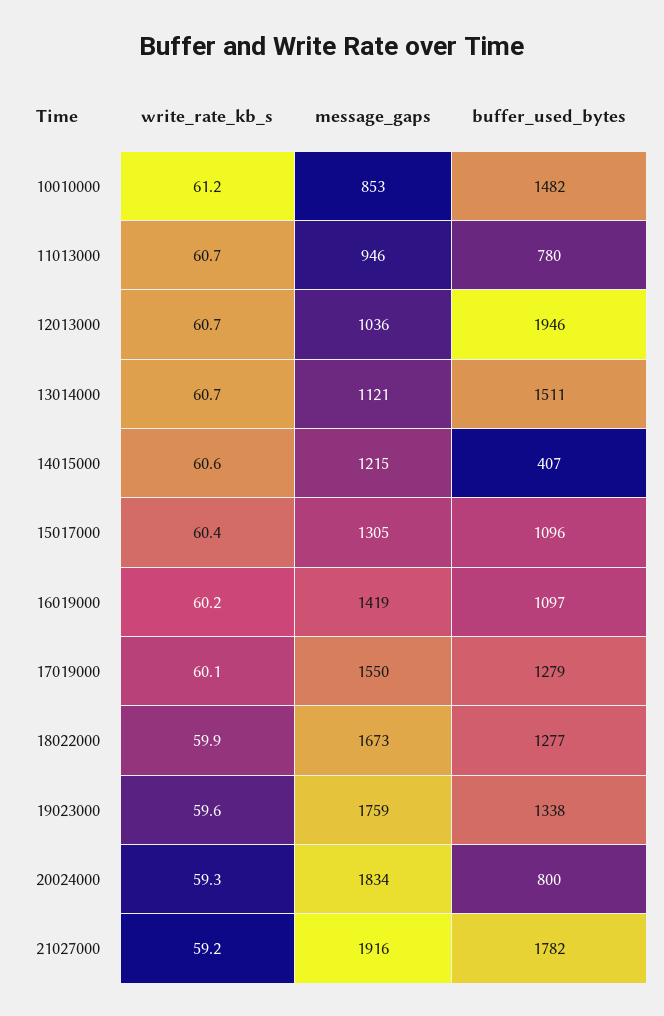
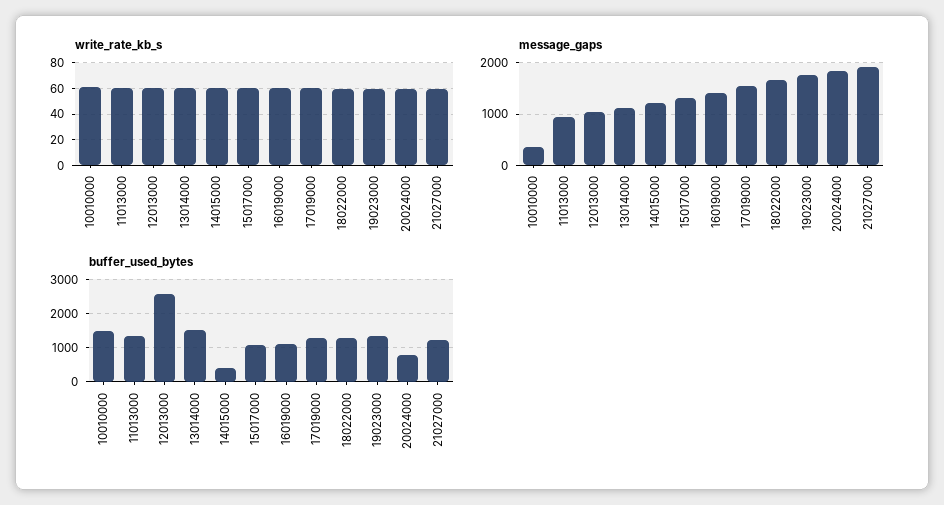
  {
    "write_rate_kb_s": {
      "10010000": 61.2,
      "11013000": 60.7,
      "12013000": 60.7,
      "13014000": 60.7,
      "14015000": 60.6,
      "15017000": 60.4,
      "16019000": 60.2,
      "17019000": 60.1,
      "18022000": 59.9,
      "19023000": 59.6,
      "20024000": 59.3,
      "21027000": 59.2
    },
    "message_gaps": {
-     "10010000": 853,
+     "10010000": 400,
      "11013000": 946,
      "12013000": 1036,
      "13014000": 1121,
      "14015000": 1215,
      "15017000": 1305,
      "16019000": 1419,
      "17019000": 1550,
      "18022000": 1673,
      "19023000": 1759,
      "20024000": 1834,
      "21027000": 1916
    },
    "buffer_used_bytes": {
      "10010000": 1482,
-     "11013000": 780,
+     "11013000": 1400,
-     "12013000": 1946,
+     "12013000": 2600,
      "13014000": 1511,
      "14015000": 407,
      "15017000": 1096,
      "16019000": 1097,
      "17019000": 1279,
      "18022000": 1277,
      "19023000": 1338,
      "20024000": 800,
-     "21027000": 1782
+     "21027000": 1200
    }
  }

